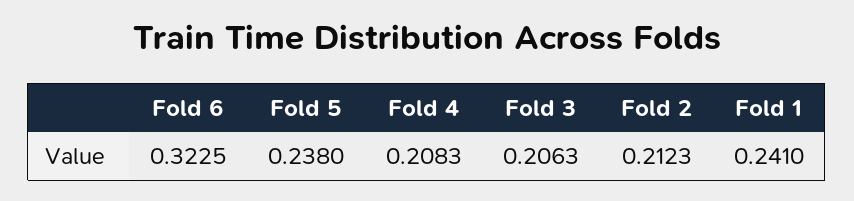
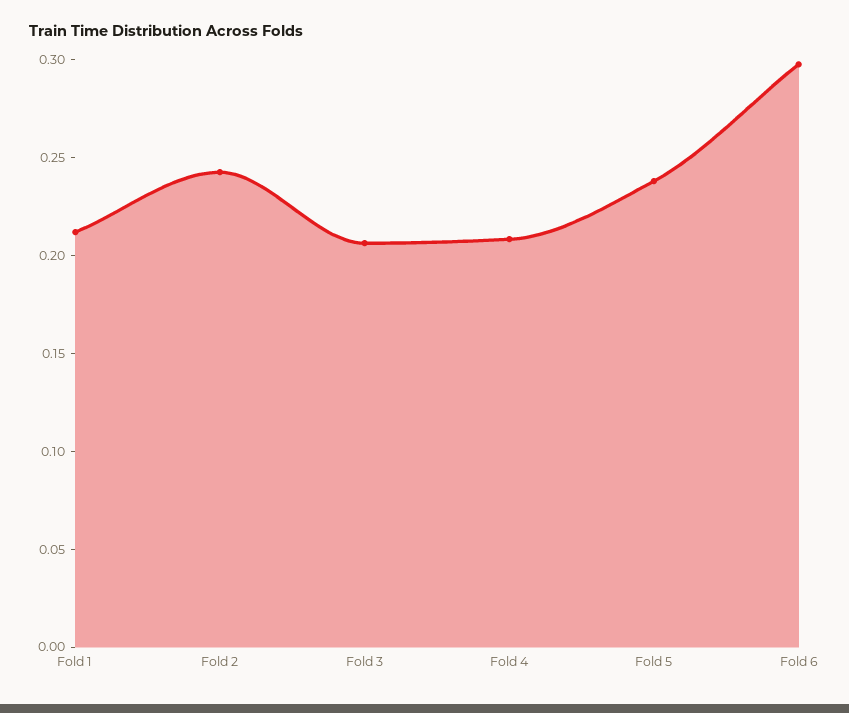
  {
-   "Fold 6": 0.3225,
+   "Fold 6": 0.3,
    "Fold 5": 0.238,
    "Fold 4": 0.2083,
    "Fold 3": 0.2063,
-   "Fold 2": 0.2123,
+   "Fold 2": 0.24,
-   "Fold 1": 0.241
+   "Fold 1": 0.21
  }

